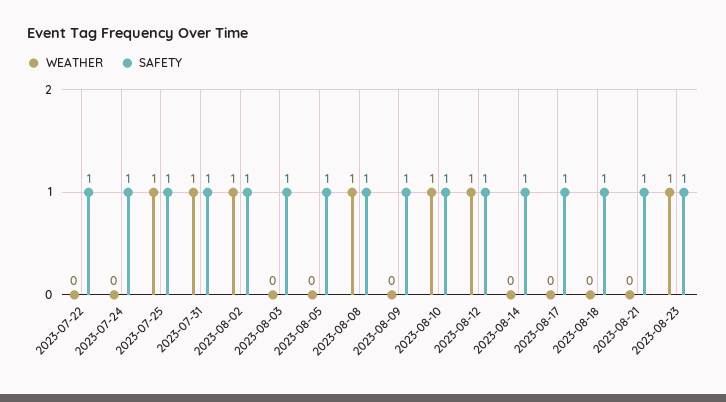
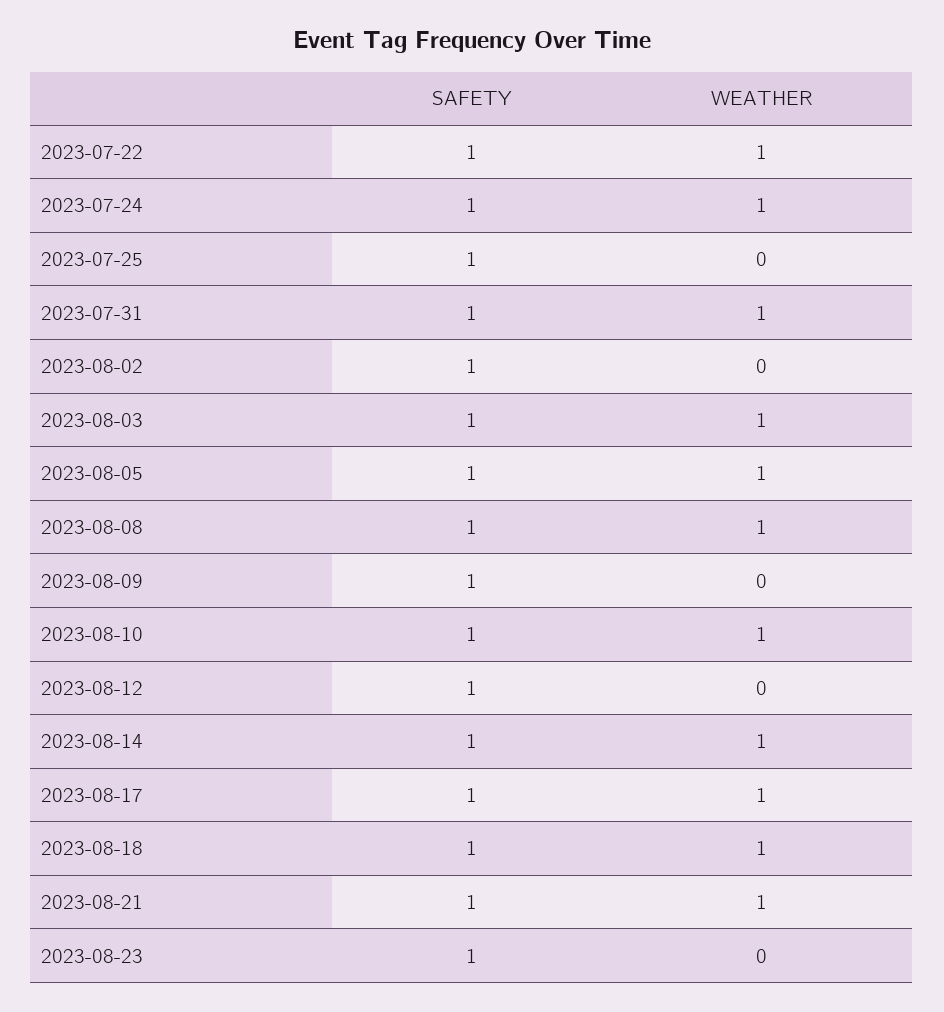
  {
    "WEATHER": {
-     "2023-07-22": 0,
+     "2023-07-22": 1,
-     "2023-07-24": 0,
+     "2023-07-24": 1,
-     "2023-07-25": 1,
+     "2023-07-25": 0,
      "2023-07-31": 1,
-     "2023-08-02": 1,
+     "2023-08-02": 0,
-     "2023-08-03": 0,
+     "2023-08-03": 1,
-     "2023-08-05": 0,
+     "2023-08-05": 1,
      "2023-08-08": 1,
      "2023-08-09": 0,
      "2023-08-10": 1,
-     "2023-08-12": 1,
+     "2023-08-12": 0,
-     "2023-08-14": 0,
+     "2023-08-14": 1,
-     "2023-08-17": 0,
+     "2023-08-17": 1,
-     "2023-08-18": 0,
+     "2023-08-18": 1,
-     "2023-08-21": 0,
+     "2023-08-21": 1,
-     "2023-08-23": 1
+     "2023-08-23": 0
    },
    "SAFETY": {
      "2023-07-22": 1,
      "2023-07-24": 1,
      "2023-07-25": 1,
      "2023-07-31": 1,
      "2023-08-02": 1,
      "2023-08-03": 1,
      "2023-08-05": 1,
      "2023-08-08": 1,
      "2023-08-09": 1,
      "2023-08-10": 1,
      "2023-08-12": 1,
      "2023-08-14": 1,
      "2023-08-17": 1,
      "2023-08-18": 1,
      "2023-08-21": 1,
      "2023-08-23": 1
    }
  }

